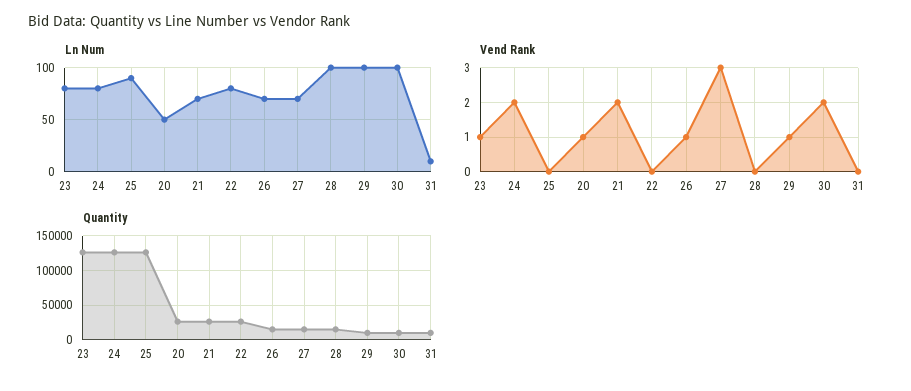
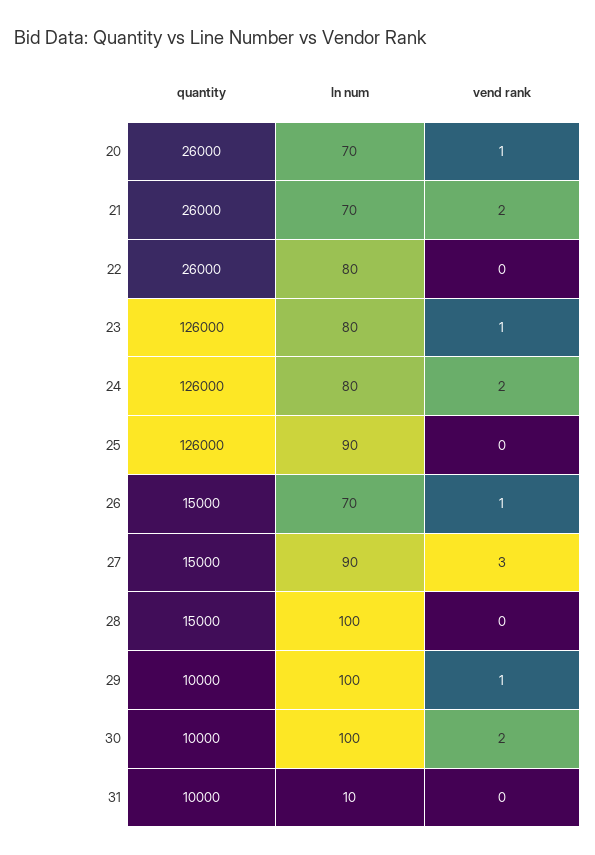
  {
    "Ln Num": {
      "23": 80,
      "24": 80,
      "25": 90,
-     "20": 50,
+     "20": 70,
      "21": 70,
      "22": 80,
      "26": 70,
-     "27": 70,
+     "27": 90,
      "28": 100,
      "29": 100,
      "30": 100,
      "31": 10
    },
    "Vend Rank": {
      "23": 1,
      "24": 2,
      "25": 0,
      "20": 1,
      "21": 2,
      "22": 0,
      "26": 1,
      "27": 3,
      "28": 0,
      "29": 1,
      "30": 2,
      "31": 0
    },
    "Quantity": {
      "23": 126000,
      "24": 126000,
      "25": 126000,
      "20": 26000,
      "21": 26000,
      "22": 26000,
      "26": 15000,
      "27": 15000,
      "28": 15000,
      "29": 10000,
      "30": 10000,
      "31": 10000
    }
  }

